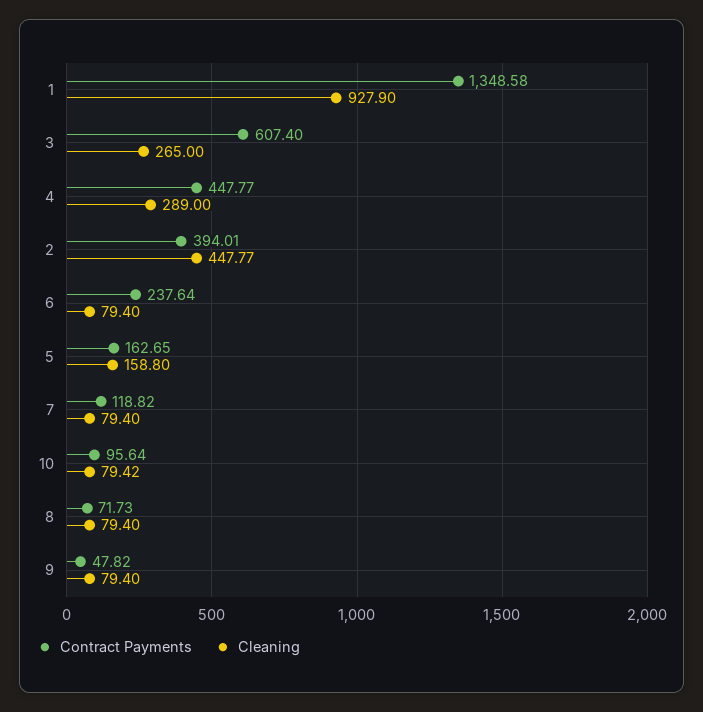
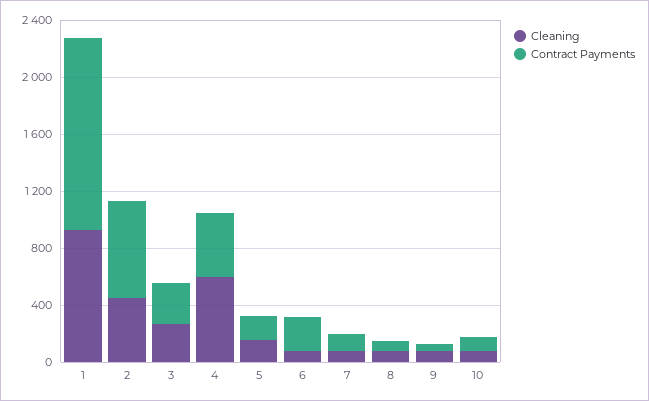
  {
    "Contract Payments": {
      "1": 1348.58,
-     "3": 607.4,
+     "3": 300,
      "4": 447.77,
-     "2": 394.01,
+     "2": 700,
      "6": 237.64,
      "5": 162.65,
      "7": 118.82,
      "10": 95.64,
      "8": 71.73,
      "9": 47.82
    },
    "Cleaning": {
      "1": 927.9,
      "3": 265,
-     "4": 289,
+     "4": 600,
      "2": 447.77,
      "6": 79.4,
      "5": 158.8,
      "7": 79.4,
      "10": 79.42,
      "8": 79.4,
      "9": 79.4
    }
  }

